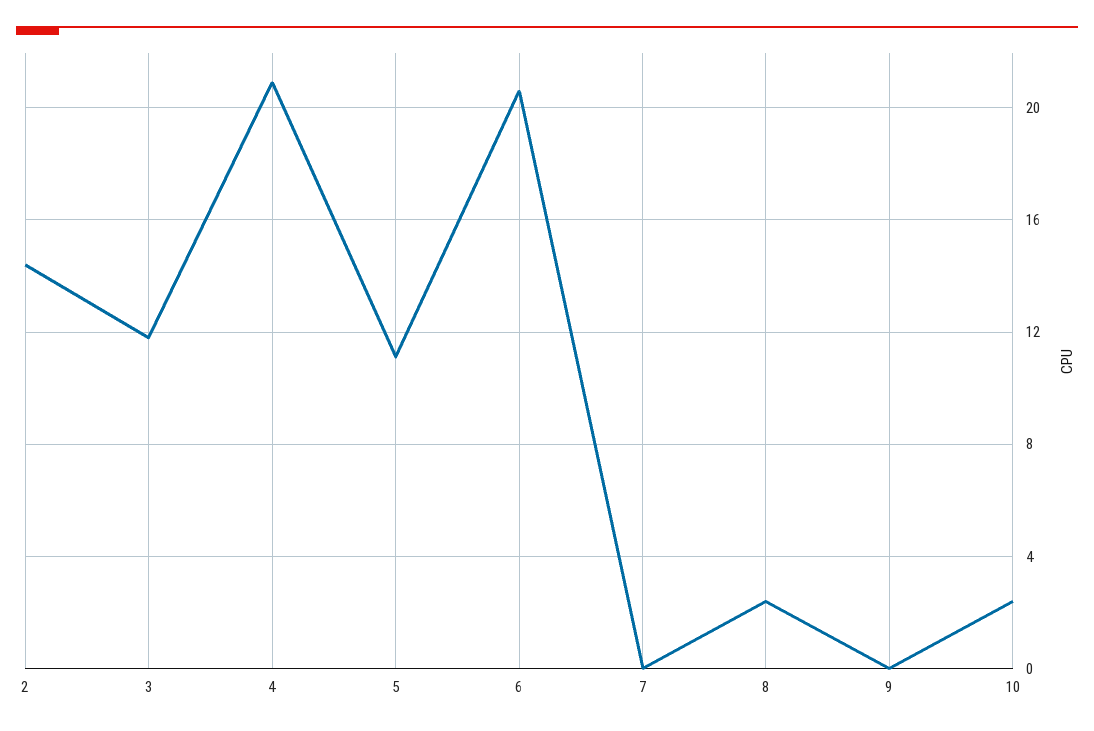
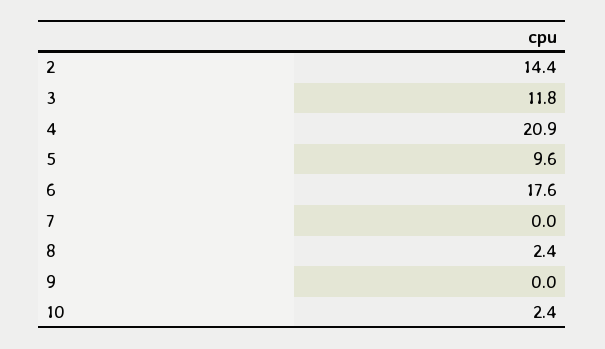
  {
    "2": 14.4,
    "3": 11.8,
    "4": 20.9,
-   "5": 11,
+   "5": 9.6,
-   "6": 20.5,
+   "6": 17.6,
    "7": 0,
    "8": 2.4,
    "9": 0,
    "10": 2.4
  }

